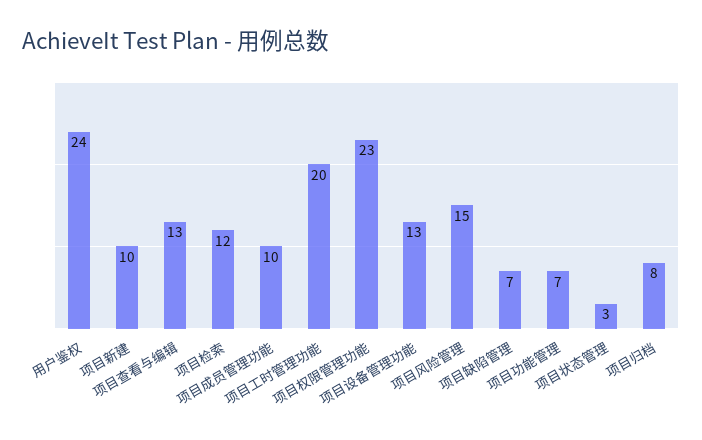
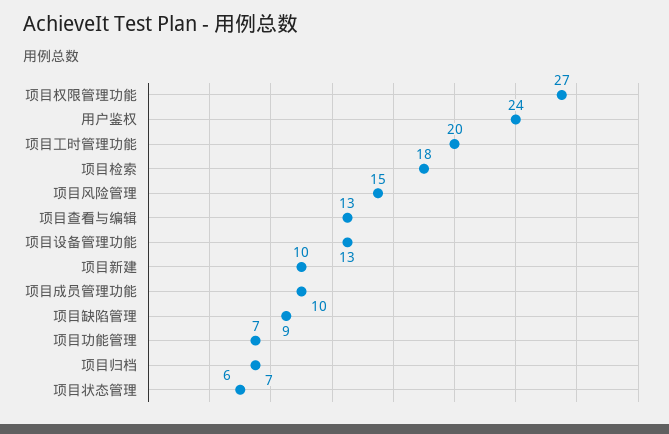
  {
    "用户鉴权": 24,
    "项目新建": 10,
    "项目查看与编辑": 13,
-   "项目检索": 12,
+   "项目检索": 18,
    "项目成员管理功能": 10,
    "项目工时管理功能": 20,
-   "项目权限管理功能": 23,
+   "项目权限管理功能": 27,
    "项目设备管理功能": 13,
    "项目风险管理": 15,
-   "项目缺陷管理": 7,
+   "项目缺陷管理": 9,
    "项目功能管理": 7,
-   "项目状态管理": 3,
+   "项目状态管理": 6,
-   "项目归档": 8
+   "项目归档": 7
  }

